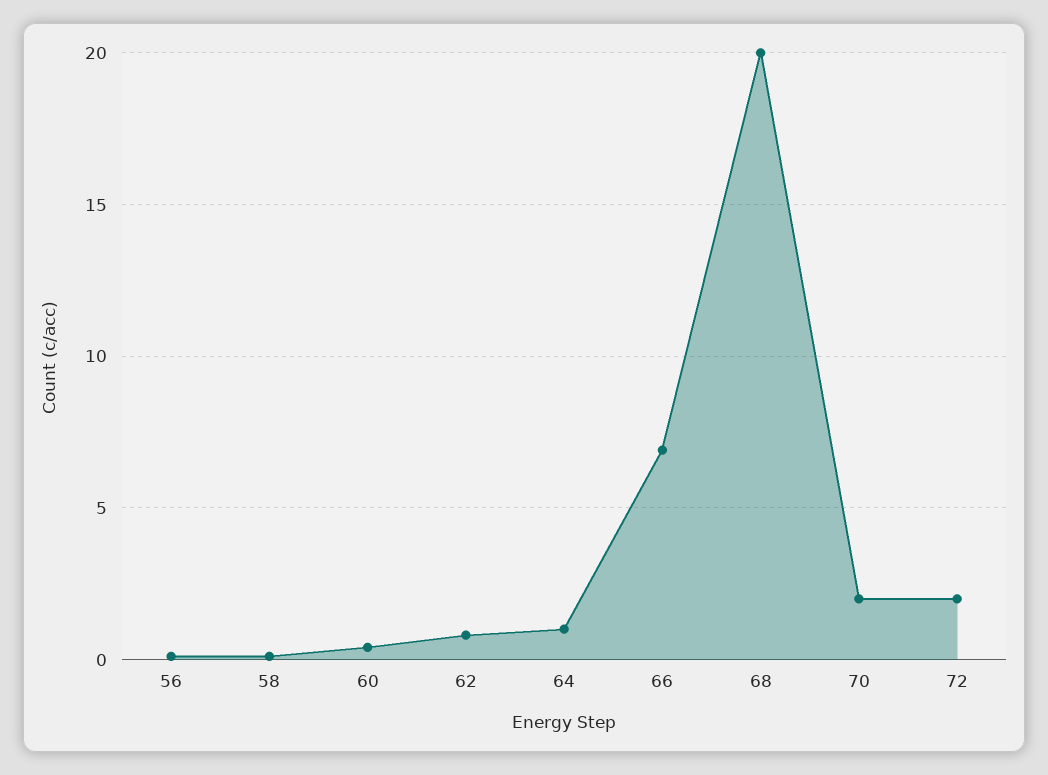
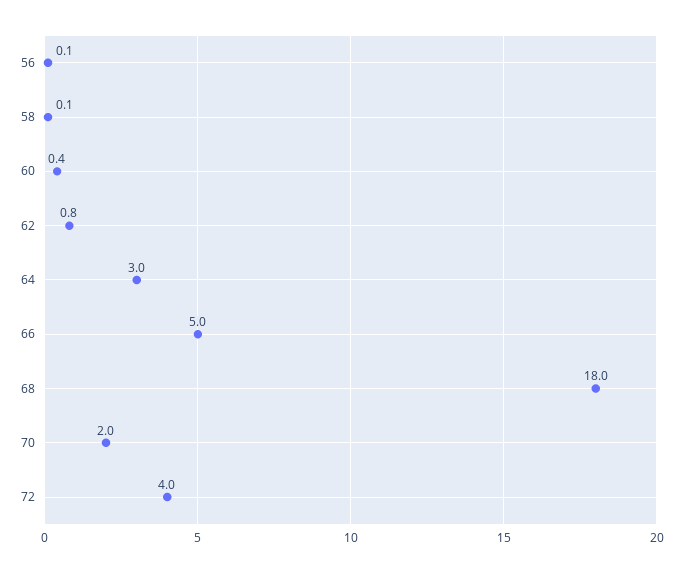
  {
    "56": 0.1,
    "58": 0.1,
    "60": 0.4,
    "62": 0.8,
-   "64": 1,
+   "64": 3,
-   "66": 7,
+   "66": 5,
-   "68": 20,
+   "68": 18,
    "70": 2,
-   "72": 2
+   "72": 4
  }

